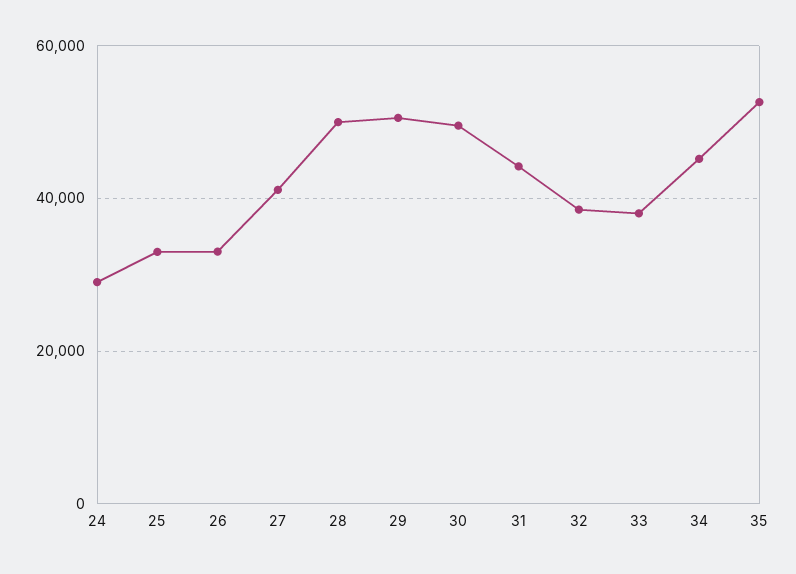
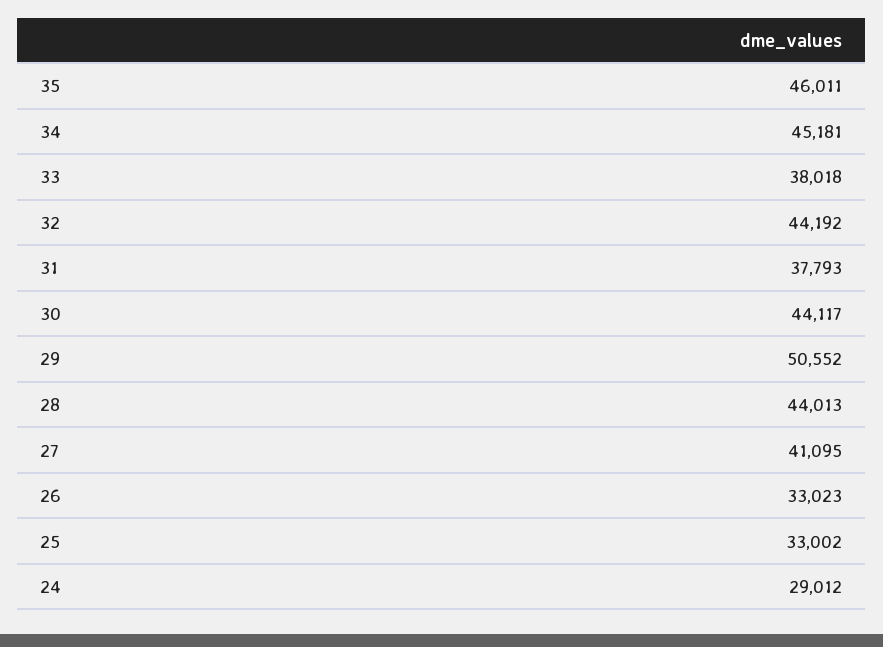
  {
    "24": 29012,
    "25": 33002,
    "26": 33023,
    "27": 41095,
-   "28": 50000,
+   "28": 44013,
    "29": 50552,
-   "30": 50000,
+   "30": 44117,
-   "31": 44000,
+   "31": 37793,
-   "32": 38000,
+   "32": 44192,
    "33": 38018,
    "34": 45181,
-   "35": 52000
+   "35": 46011
  }

